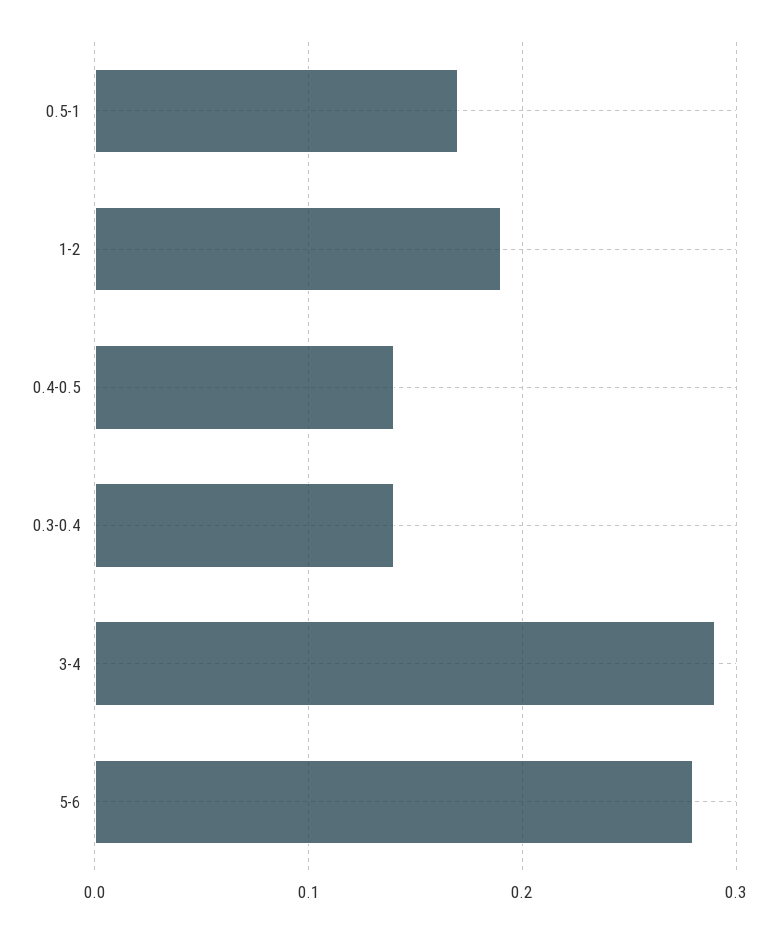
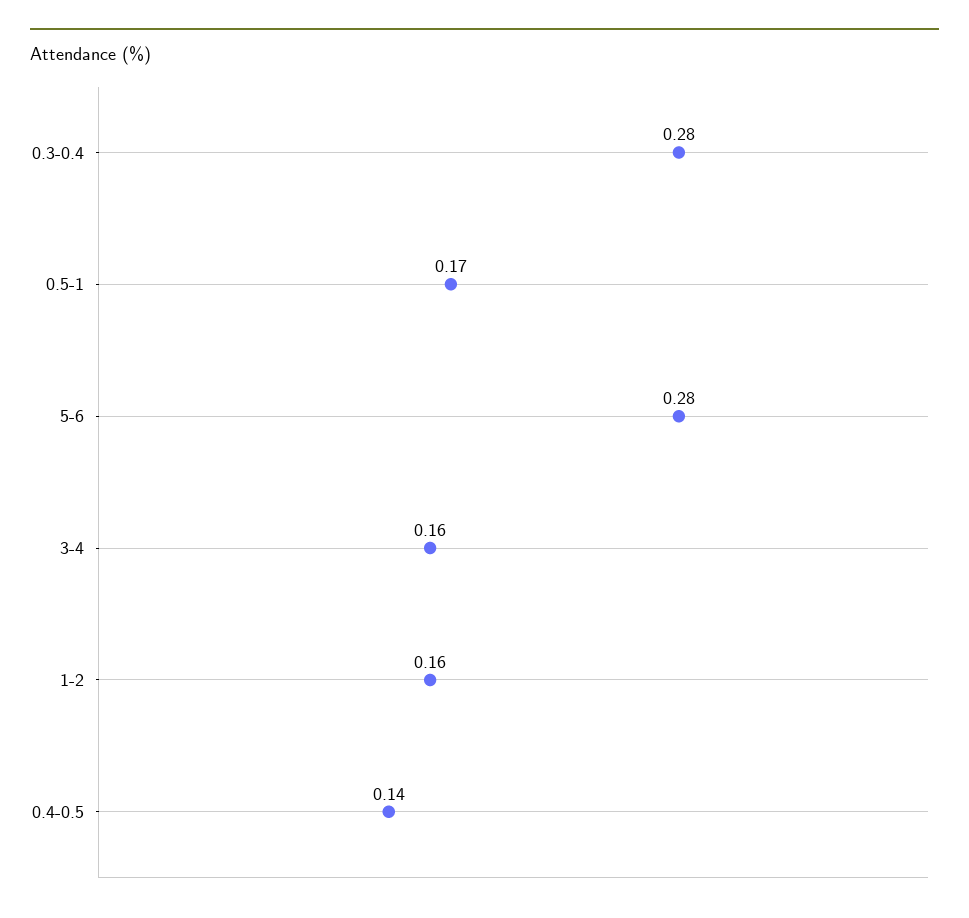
  {
    "0.5-1": 0.17,
-   "1-2": 0.19,
+   "1-2": 0.16,
    "0.4-0.5": 0.14,
-   "0.3-0.4": 0.14,
+   "0.3-0.4": 0.28,
-   "3-4": 0.29,
+   "3-4": 0.16,
    "5-6": 0.28
  }

